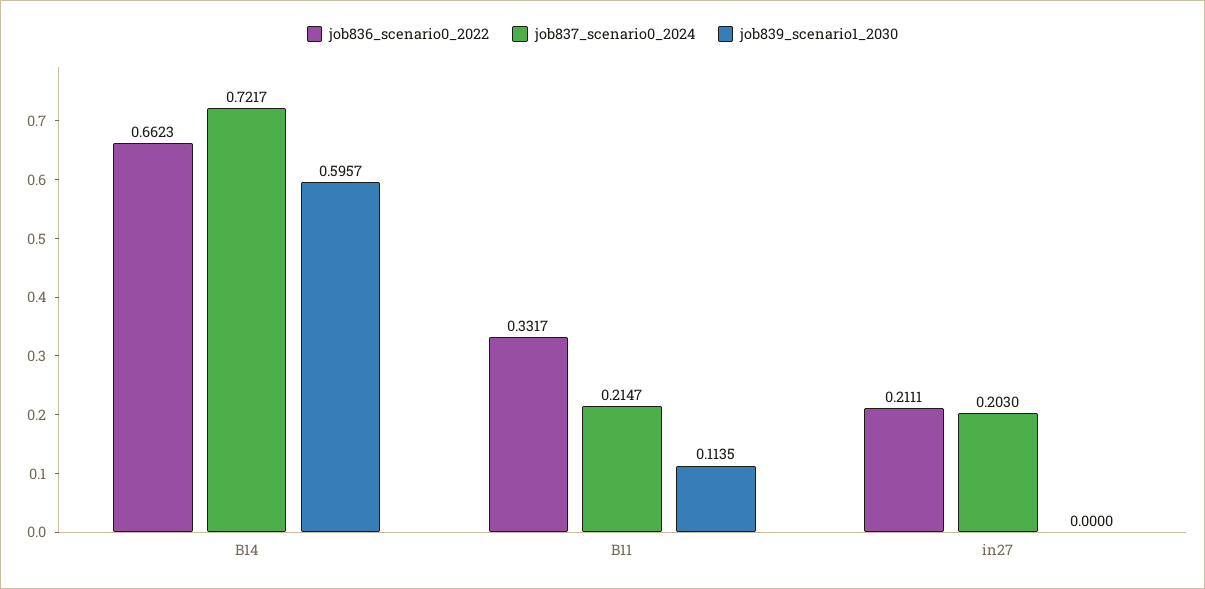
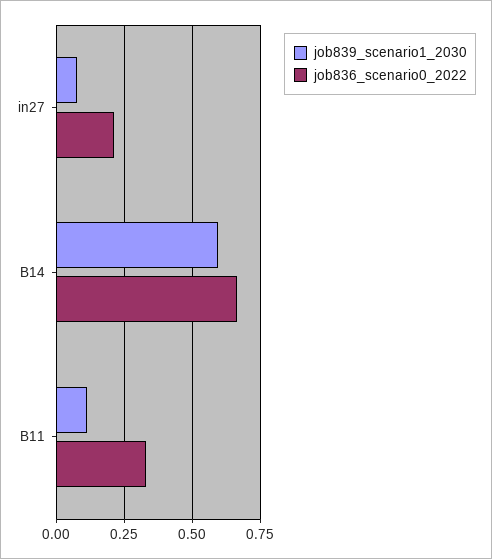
  {
    "job836_scenario0_2022": {
      "B14": 0.6623,
      "B11": 0.3317,
      "in27": 0.2111
    },
-   "job837_scenario0_2024": {
-     "B14": 0.7217,
-     "B11": 0.2147,
-     "in27": 0.203
-   },
    "job839_scenario1_2030": {
      "B14": 0.5957,
      "B11": 0.1135,
-     "in27": 0
+     "in27": 0.075
    }
  }

